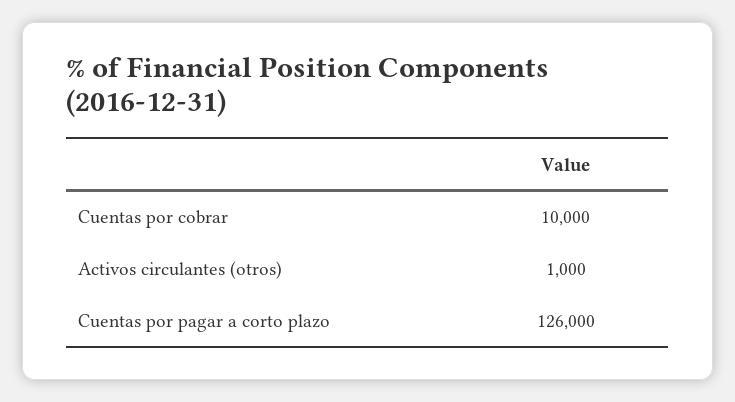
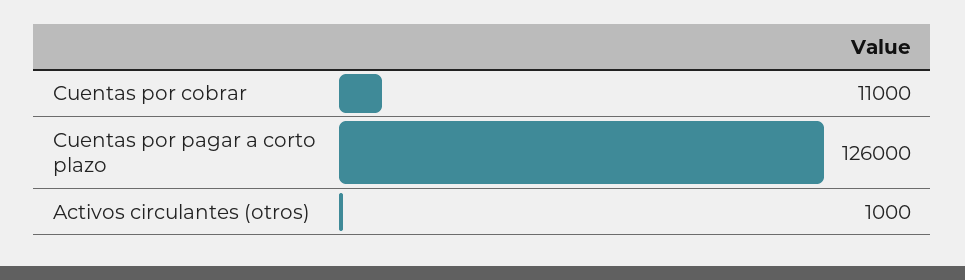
  {
-   "Cuentas por cobrar": 10000,
+   "Cuentas por cobrar": 11000,
    "Activos circulantes (otros)": 1000,
    "Cuentas por pagar a corto plazo": 126000
  }

